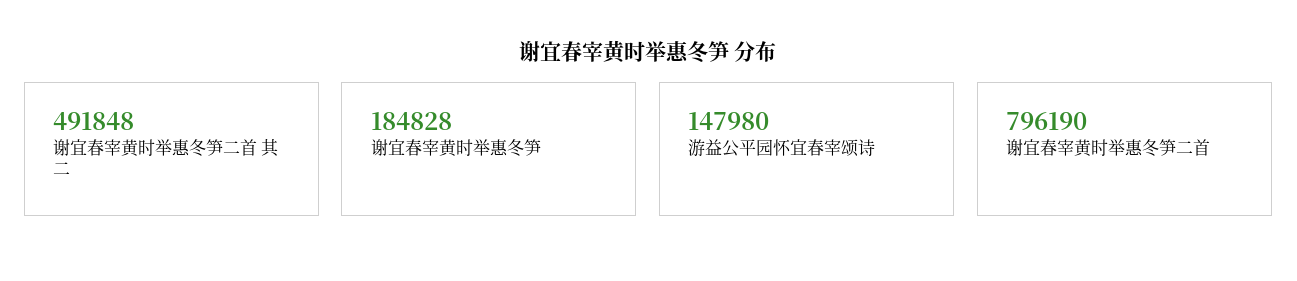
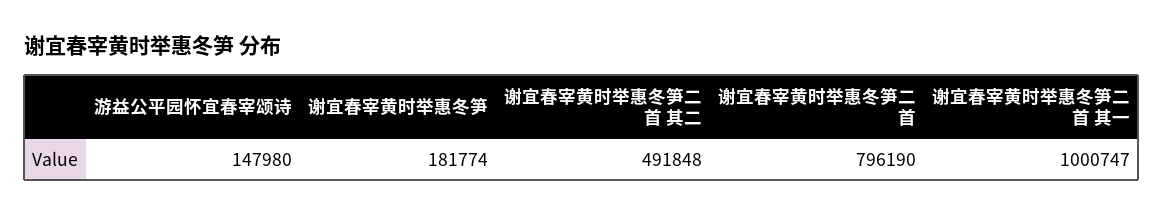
  {
    "谢宜春宰黄时举惠冬笋二首 其二": 491848,
-   "谢宜春宰黄时举惠冬笋": 184828,
+   "谢宜春宰黄时举惠冬笋": 181774,
    "游益公平园怀宜春宰颂诗": 147980,
-   "谢宜春宰黄时举惠冬笋二首": 796190
+   "谢宜春宰黄时举惠冬笋二首": 796190,
+   "谢宜春宰黄时举惠冬笋二首 其一": 1000747
  }

